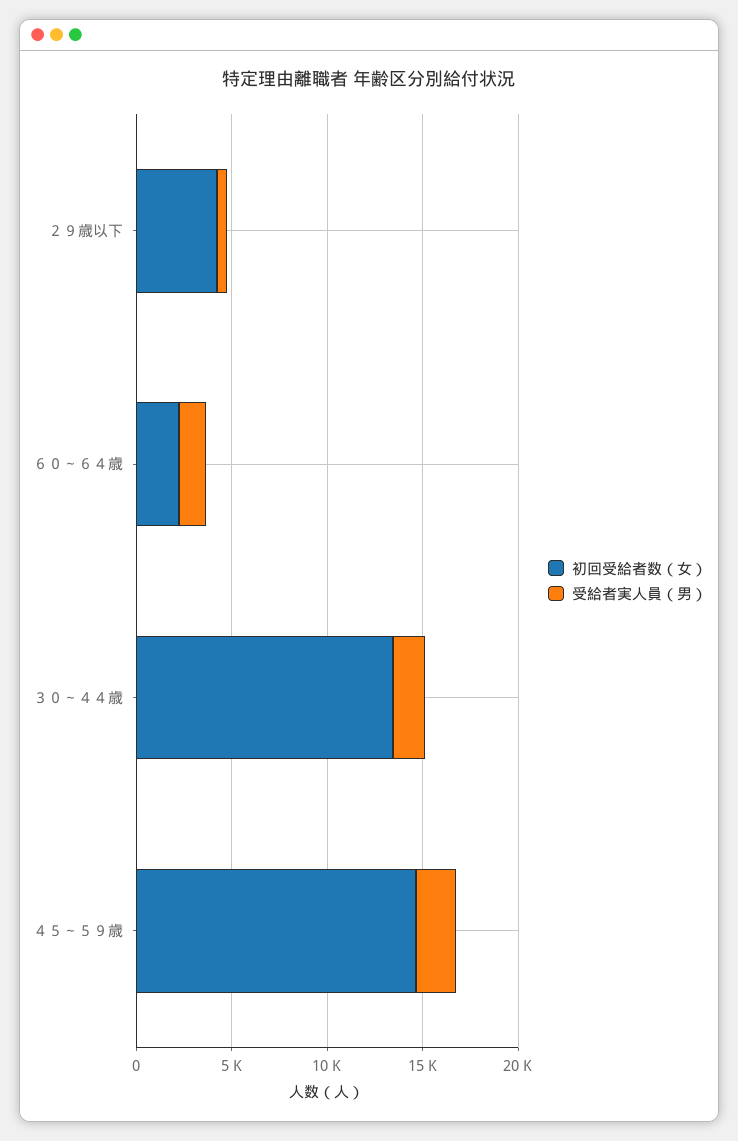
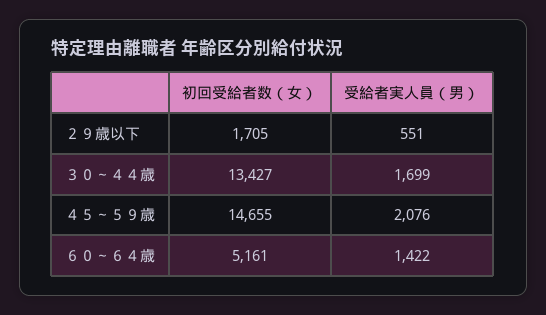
  {
    "初回受給者数（女）": {
-     "２９歳以下": 4000,
+     "２９歳以下": 1705,
-     "６０～６４歳": 2000,
+     "６０～６４歳": 5161,
      "３０～４４歳": 13427,
      "４５～５９歳": 14655
    },
    "受給者実人員（男）": {
      "２９歳以下": 551,
      "６０～６４歳": 1422,
      "３０～４４歳": 1699,
      "４５～５９歳": 2076
    }
  }

